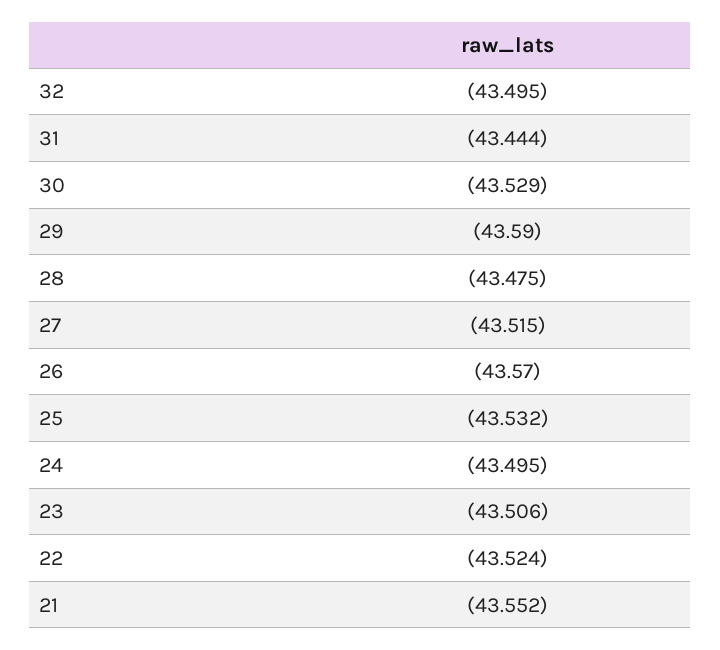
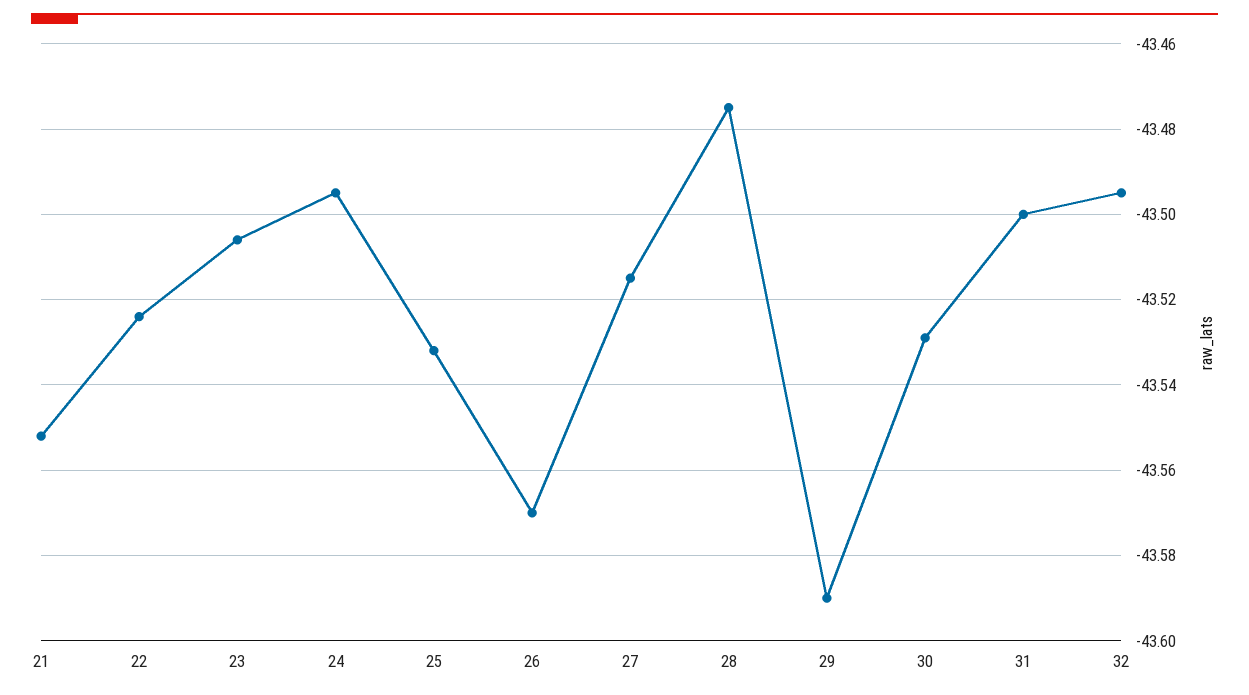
  {
    "32": -43.495,
-   "31": -43.444,
+   "31": -43.5,
    "30": -43.529,
    "29": -43.59,
    "28": -43.475,
    "27": -43.515,
    "26": -43.57,
    "25": -43.532,
    "24": -43.495,
    "23": -43.506,
    "22": -43.524,
    "21": -43.552
  }

